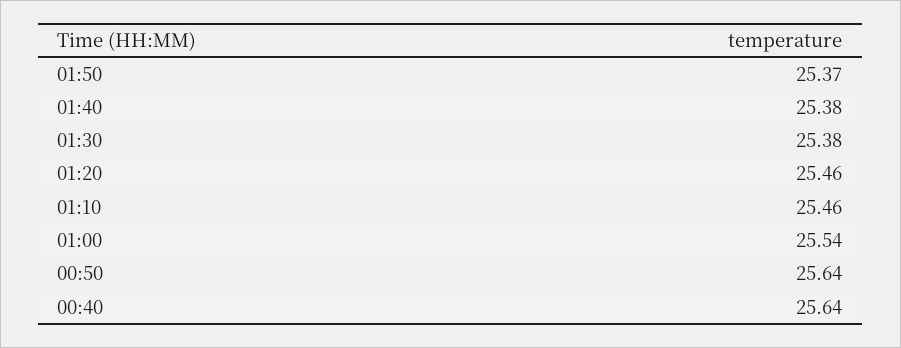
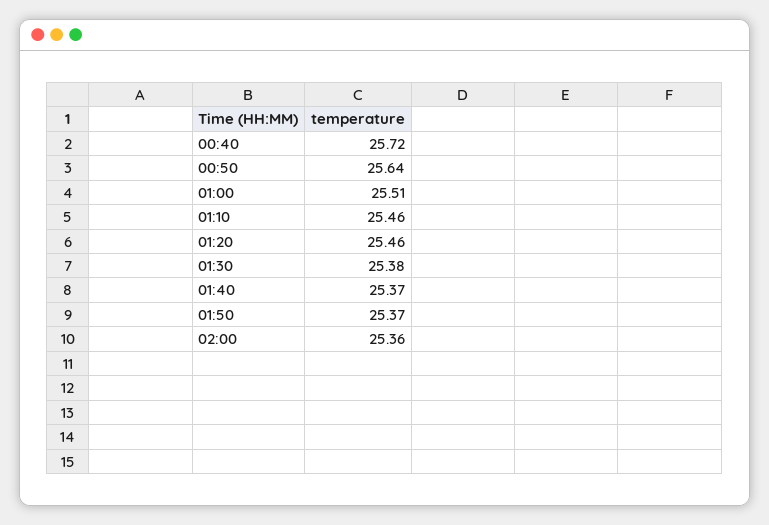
  {
    "01:50": 25.37,
-   "01:40": 25.38,
+   "01:40": 25.37,
    "01:30": 25.38,
    "01:20": 25.46,
    "01:10": 25.46,
-   "01:00": 25.54,
+   "01:00": 25.51,
    "00:50": 25.64,
-   "00:40": 25.64
+   "00:40": 25.72,
+   "02:00": 25.36
  }

